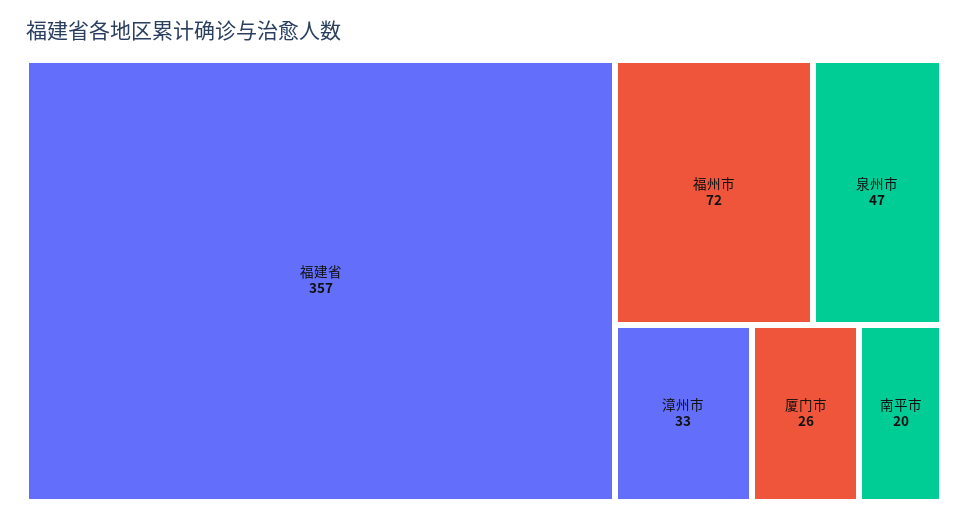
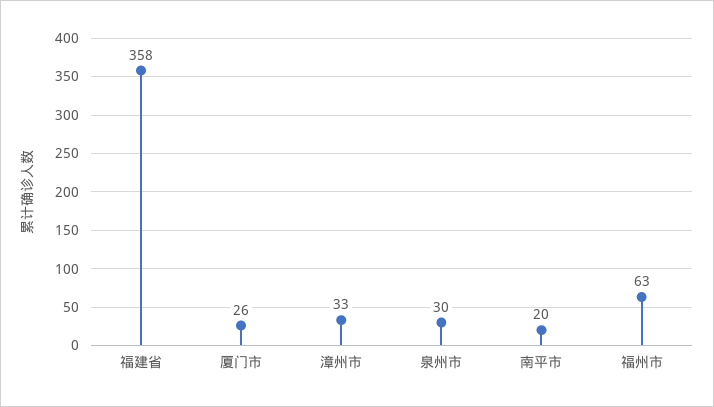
  {
-   "福建省": 357,
+   "福建省": 358,
-   "福州市": 72,
+   "福州市": 63,
-   "泉州市": 47,
+   "泉州市": 30,
    "漳州市": 33,
    "厦门市": 26,
    "南平市": 20
  }

